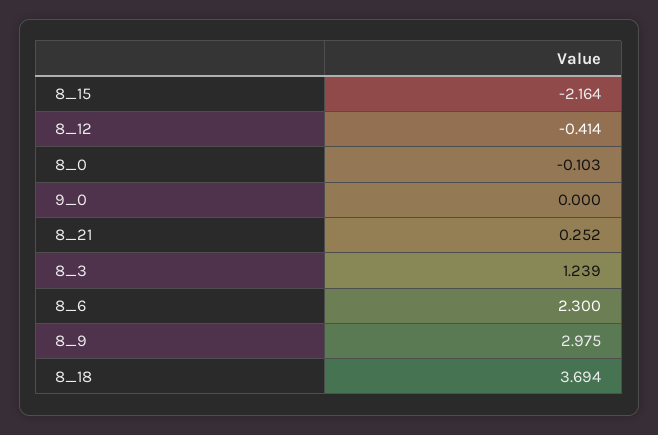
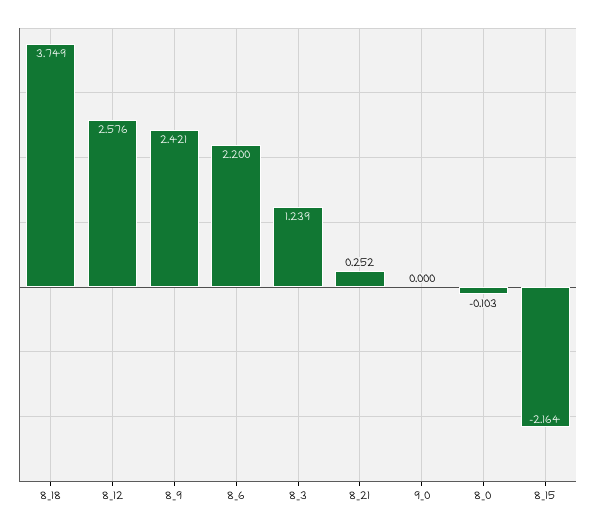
  {
    "8_15": -2.164,
-   "8_12": -0.414,
+   "8_12": 2.576,
    "8_0": -0.103,
    "9_0": 0,
    "8_21": 0.252,
    "8_3": 1.239,
-   "8_6": 2.3,
+   "8_6": 2.2,
-   "8_9": 2.975,
+   "8_9": 2.421,
-   "8_18": 3.694
+   "8_18": 3.749
  }

